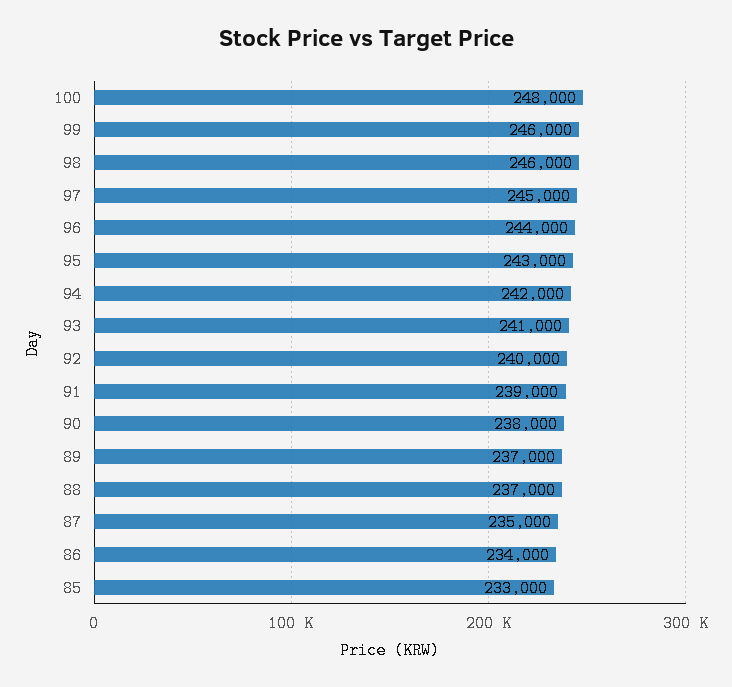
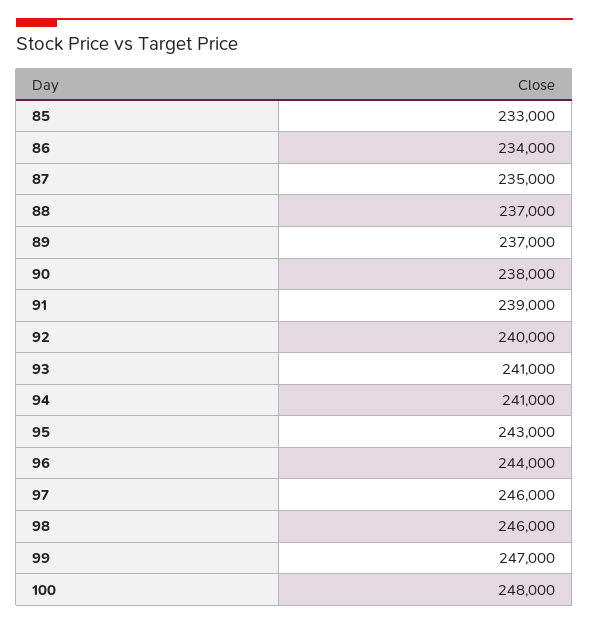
  {
    "100": 248000,
-   "99": 246000,
+   "99": 247000,
    "98": 246000,
-   "97": 245000,
+   "97": 246000,
    "96": 244000,
    "95": 243000,
-   "94": 242000,
+   "94": 241000,
    "93": 241000,
    "92": 240000,
    "91": 239000,
    "90": 238000,
    "89": 237000,
    "88": 237000,
    "87": 235000,
    "86": 234000,
    "85": 233000
  }

